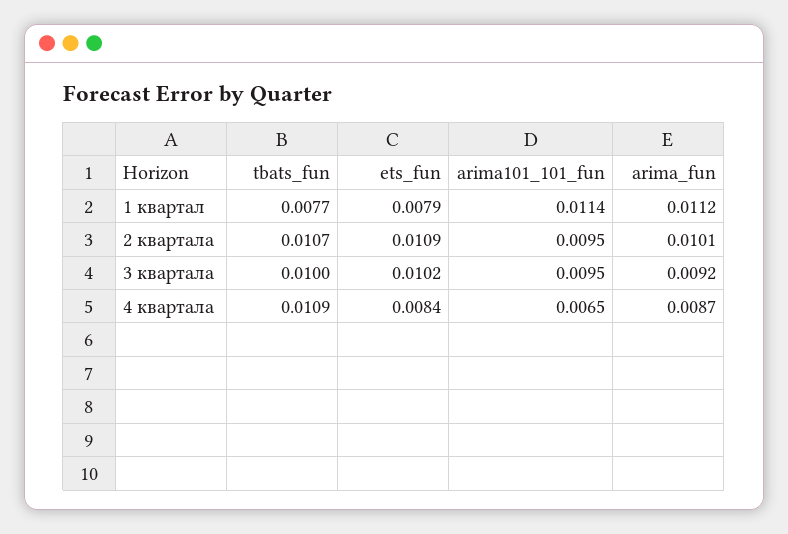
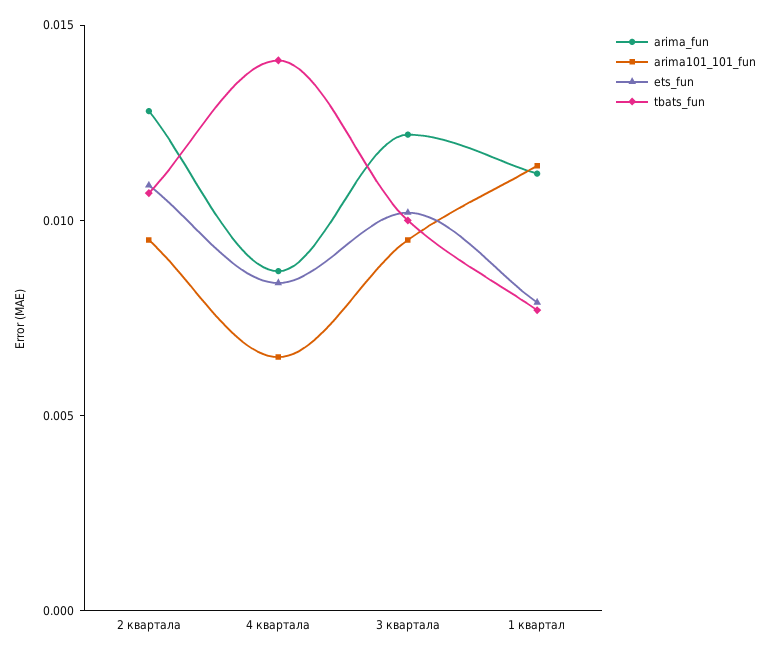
  {
    "tbats_fun": {
      "1 квартал": 0.0077,
      "2 квартала": 0.0107,
      "3 квартала": 0.01,
-     "4 квартала": 0.0109
+     "4 квартала": 0.014
    },
    "ets_fun": {
      "1 квартал": 0.0079,
      "2 квартала": 0.0109,
      "3 квартала": 0.0102,
      "4 квартала": 0.0084
    },
    "arima101_101_fun": {
      "1 квартал": 0.0114,
      "2 квартала": 0.0095,
      "3 квартала": 0.0095,
      "4 квартала": 0.0065
    },
    "arima_fun": {
      "1 квартал": 0.0112,
-     "2 квартала": 0.0101,
+     "2 квартала": 0.013,
-     "3 квартала": 0.0092,
+     "3 квартала": 0.012,
      "4 квартала": 0.0087
    }
  }

